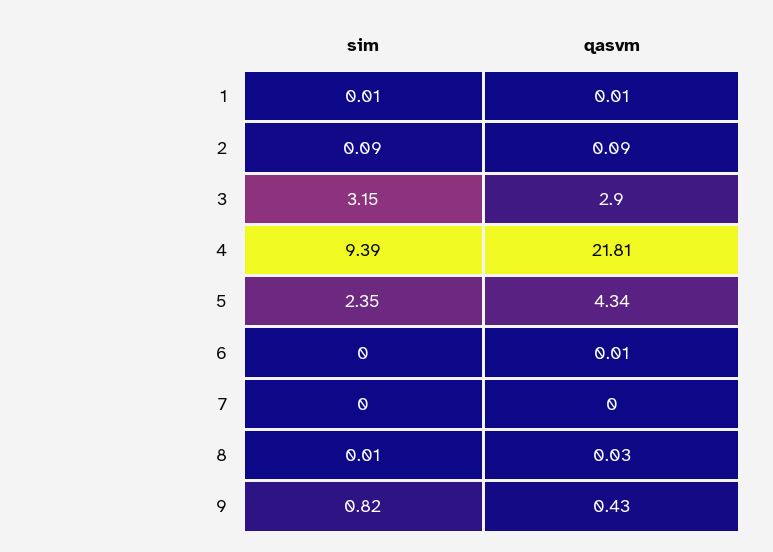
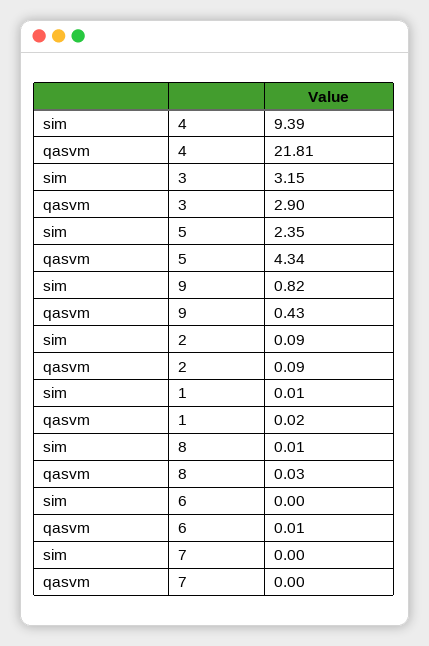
  {
    "sim": {
      "1": 0.01,
      "2": 0.09,
      "3": 3.15,
      "4": 9.39,
      "5": 2.35,
      "6": 0,
      "7": 0,
      "8": 0.01,
      "9": 0.82
    },
    "qasvm": {
-     "1": 0.01,
+     "1": 0.02,
      "2": 0.09,
      "3": 2.9,
      "4": 21.81,
      "5": 4.34,
      "6": 0.01,
      "7": 0,
      "8": 0.03,
      "9": 0.43
    }
  }

